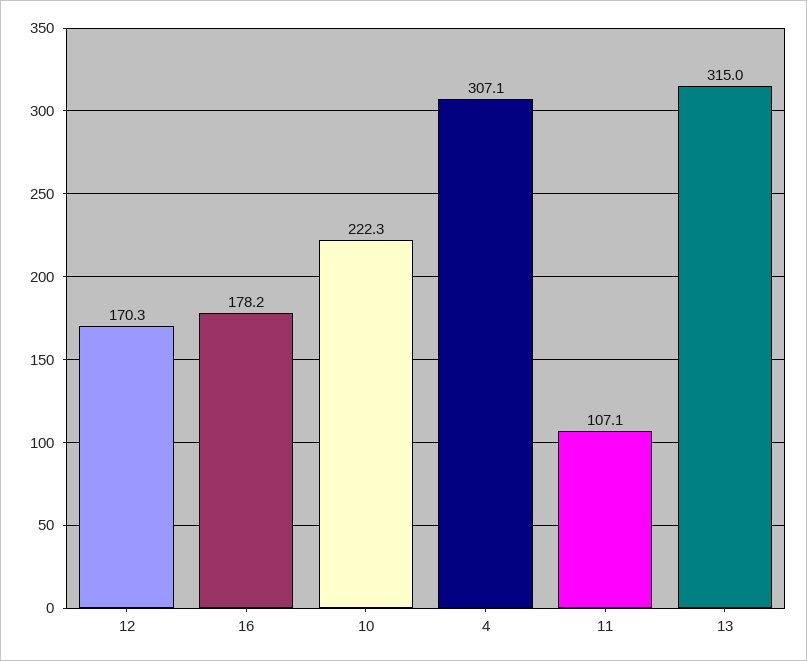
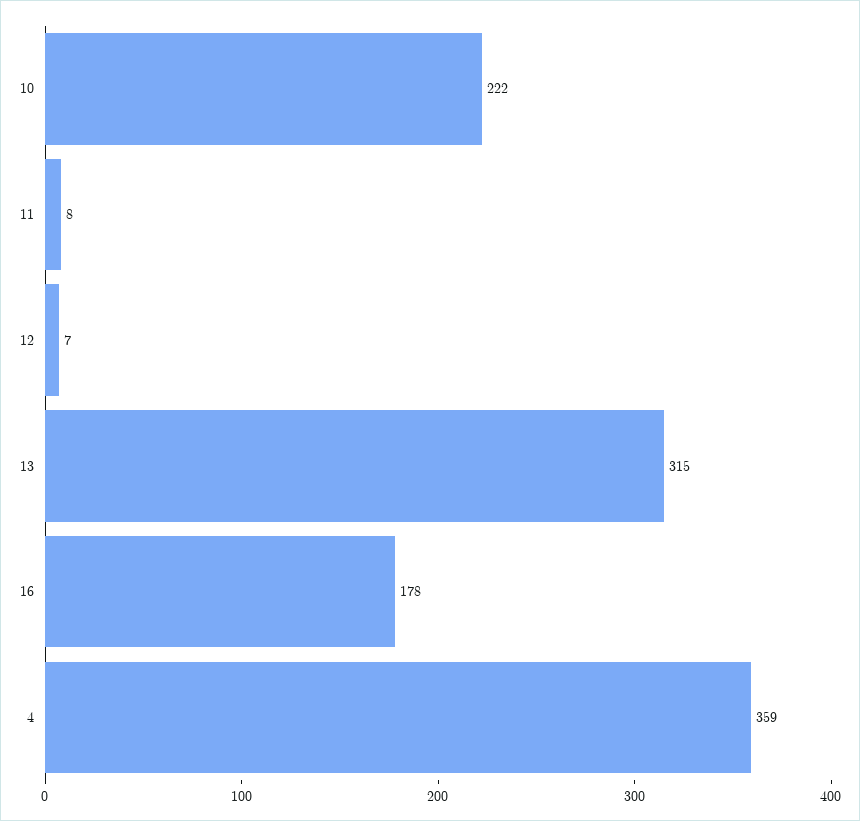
  {
-   "12": 170.3,
+   "12": 7,
    "16": 178.2,
    "10": 222.3,
-   "4": 307.1,
+   "4": 359,
-   "11": 107.1,
+   "11": 8,
    "13": 315
  }

